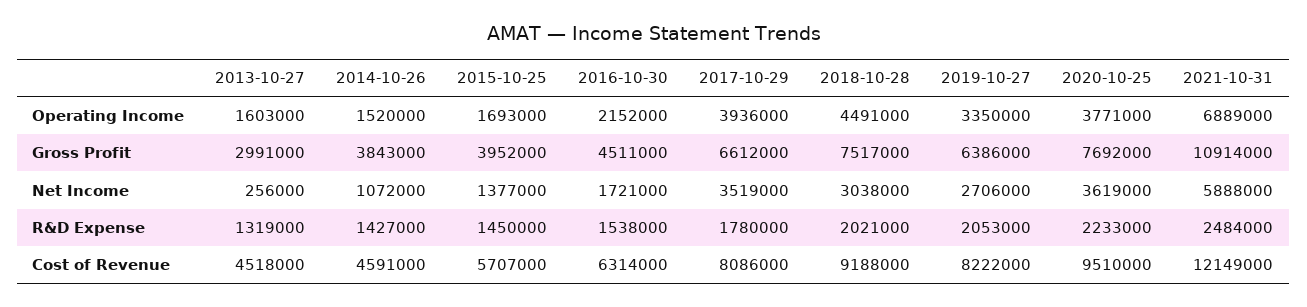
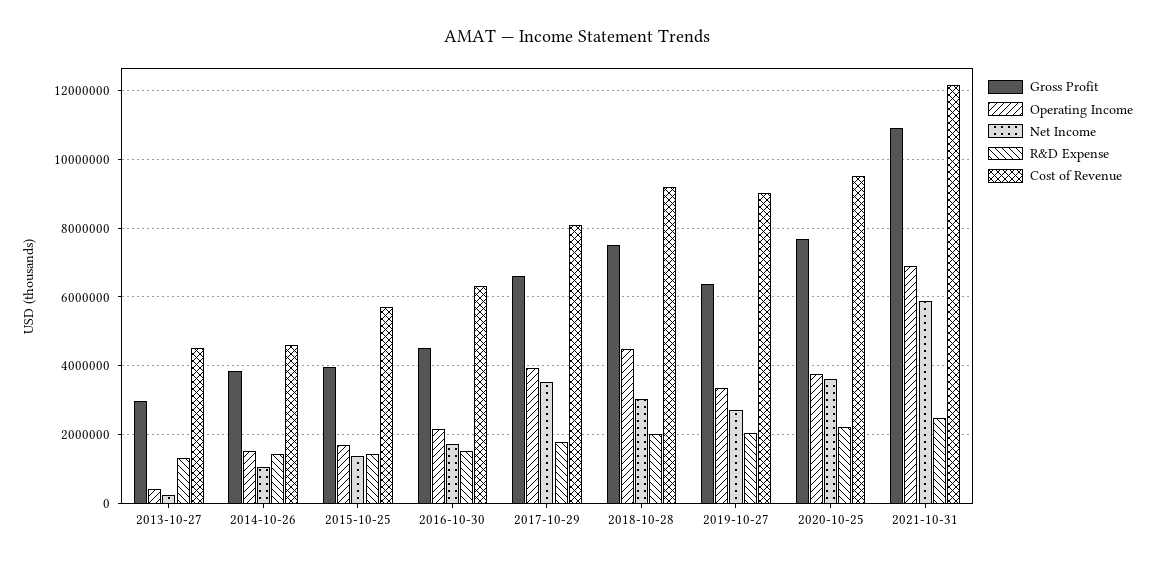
  {
    "Operating Income": {
-     "2013-10-27": 1603000,
+     "2013-10-27": 400000,
      "2014-10-26": 1520000,
      "2015-10-25": 1693000,
      "2016-10-30": 2152000,
      "2017-10-29": 3936000,
      "2018-10-28": 4491000,
      "2019-10-27": 3350000,
      "2020-10-25": 3771000,
      "2021-10-31": 6889000
    },
    "Gross Profit": {
      "2013-10-27": 2991000,
      "2014-10-26": 3843000,
      "2015-10-25": 3952000,
      "2016-10-30": 4511000,
      "2017-10-29": 6612000,
      "2018-10-28": 7517000,
      "2019-10-27": 6386000,
      "2020-10-25": 7692000,
      "2021-10-31": 10914000
    },
    "Net Income": {
      "2013-10-27": 256000,
      "2014-10-26": 1072000,
      "2015-10-25": 1377000,
      "2016-10-30": 1721000,
      "2017-10-29": 3519000,
      "2018-10-28": 3038000,
      "2019-10-27": 2706000,
      "2020-10-25": 3619000,
      "2021-10-31": 5888000
    },
    "R&D Expense": {
      "2013-10-27": 1319000,
      "2014-10-26": 1427000,
      "2015-10-25": 1450000,
      "2016-10-30": 1538000,
      "2017-10-29": 1780000,
      "2018-10-28": 2021000,
      "2019-10-27": 2053000,
      "2020-10-25": 2233000,
      "2021-10-31": 2484000
    },
    "Cost of Revenue": {
      "2013-10-27": 4518000,
      "2014-10-26": 4591000,
      "2015-10-25": 5707000,
      "2016-10-30": 6314000,
      "2017-10-29": 8086000,
      "2018-10-28": 9188000,
-     "2019-10-27": 8222000,
+     "2019-10-27": 9000000,
      "2020-10-25": 9510000,
      "2021-10-31": 12149000
    }
  }

